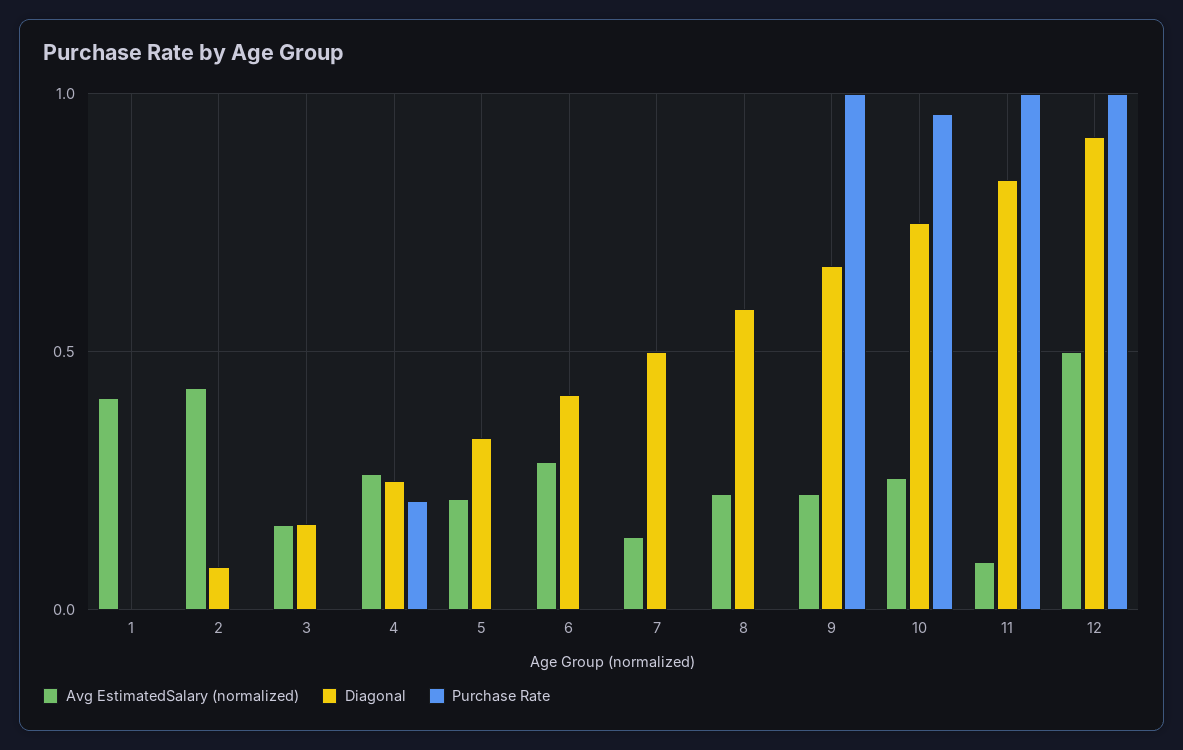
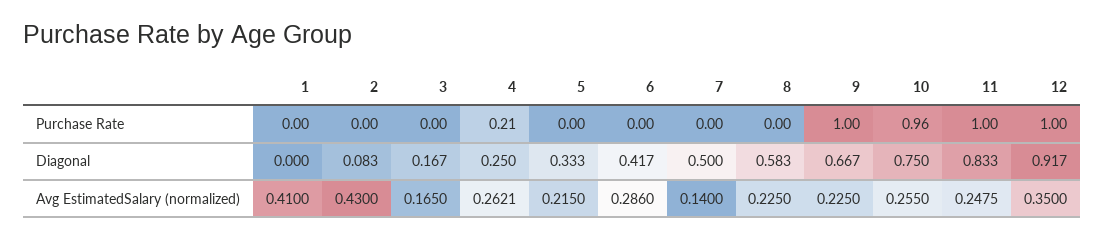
  {
    "Avg EstimatedSalary (normalized)": {
      "1": 0.41,
      "2": 0.43,
      "3": 0.165,
      "4": 0.2621,
      "5": 0.215,
      "6": 0.286,
      "7": 0.14,
      "8": 0.225,
      "9": 0.225,
      "10": 0.255,
-     "11": 0.1,
+     "11": 0.2475,
-     "12": 0.5
+     "12": 0.35
    },
    "Diagonal": {
      "1": 0,
      "2": 0.083,
      "3": 0.167,
      "4": 0.25,
      "5": 0.333,
      "6": 0.417,
      "7": 0.5,
      "8": 0.583,
      "9": 0.667,
      "10": 0.75,
      "11": 0.833,
      "12": 0.917
    },
    "Purchase Rate": {
      "1": 0,
      "2": 0,
      "3": 0,
      "4": 0.21,
      "5": 0,
      "6": 0,
      "7": 0,
      "8": 0,
      "9": 1,
      "10": 0.96,
      "11": 1,
      "12": 1
    }
  }

